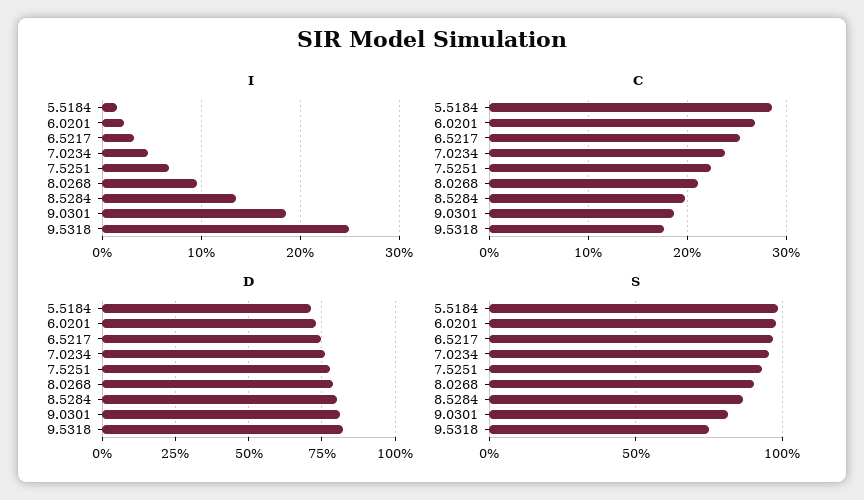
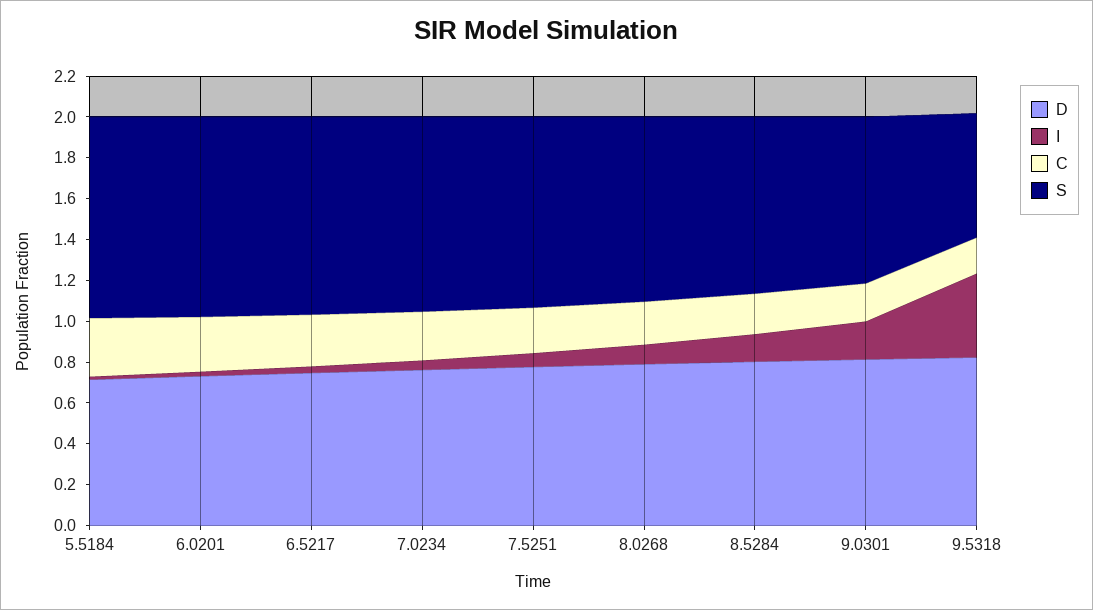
  {
    "I": {
      "5.5184": 0.01,
      "6.0201": 0.02,
      "6.5217": 0.03,
      "7.0234": 0.05,
      "7.5251": 0.07,
      "8.0268": 0.1,
      "8.5284": 0.13,
      "9.0301": 0.19,
-     "9.5318": 0.25
+     "9.5318": 0.4
    },
    "C": {
      "5.5184": 0.29,
      "6.0201": 0.27,
      "6.5217": 0.25,
      "7.0234": 0.24,
      "7.5251": 0.22,
      "8.0268": 0.21,
      "8.5284": 0.2,
      "9.0301": 0.19,
      "9.5318": 0.18
    },
    "D": {
      "5.5184": 0.725,
      "6.0201": 0.725,
      "6.5217": 0.75,
      "7.0234": 0.75,
      "7.5251": 0.775,
      "8.0268": 0.8,
      "8.5284": 0.8,
      "9.0301": 0.825,
      "9.5318": 0.825
    },
    "S": {
      "5.5184": 1,
      "6.0201": 1,
      "6.5217": 0.95,
      "7.0234": 0.95,
      "7.5251": 0.95,
      "8.0268": 0.9,
      "8.5284": 0.85,
      "9.0301": 0.8,
-     "9.5318": 0.75
+     "9.5318": 0.6
    }
  }

